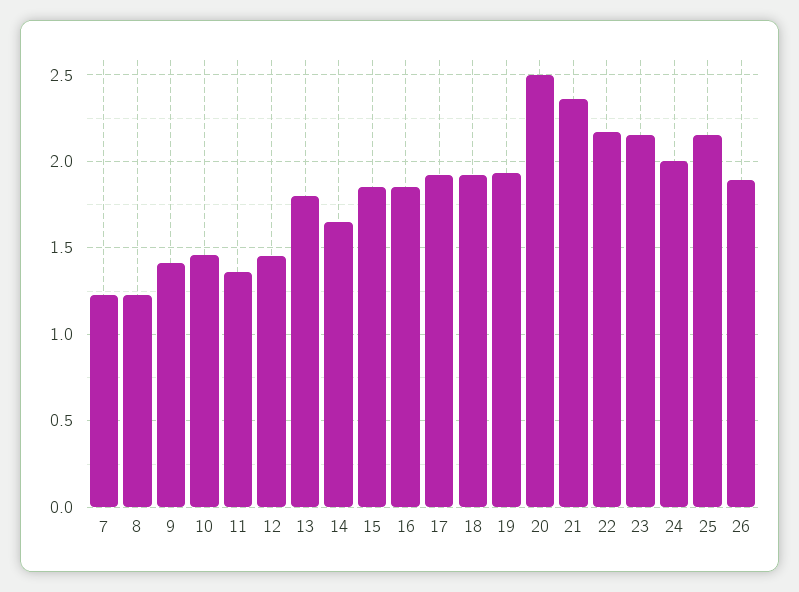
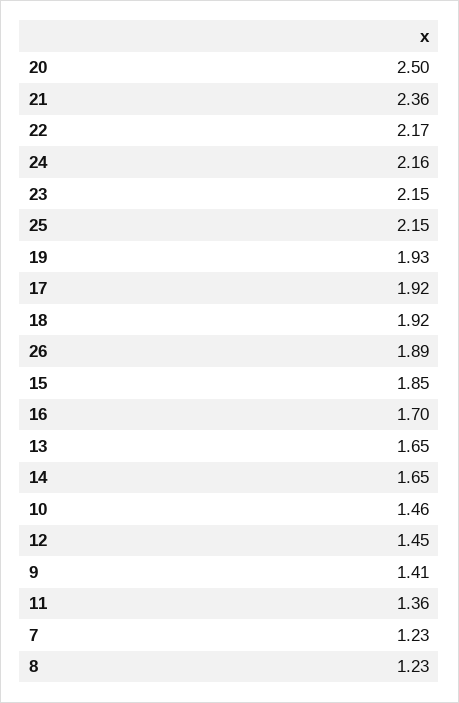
  {
    "7": 1.23,
    "8": 1.23,
    "9": 1.41,
    "10": 1.46,
    "11": 1.36,
    "12": 1.45,
-   "13": 1.8,
+   "13": 1.65,
    "14": 1.65,
    "15": 1.85,
-   "16": 1.85,
+   "16": 1.7,
    "17": 1.92,
    "18": 1.92,
    "19": 1.93,
    "20": 2.5,
    "21": 2.36,
    "22": 2.17,
    "23": 2.15,
-   "24": 2,
+   "24": 2.16,
    "25": 2.15,
    "26": 1.89
  }

